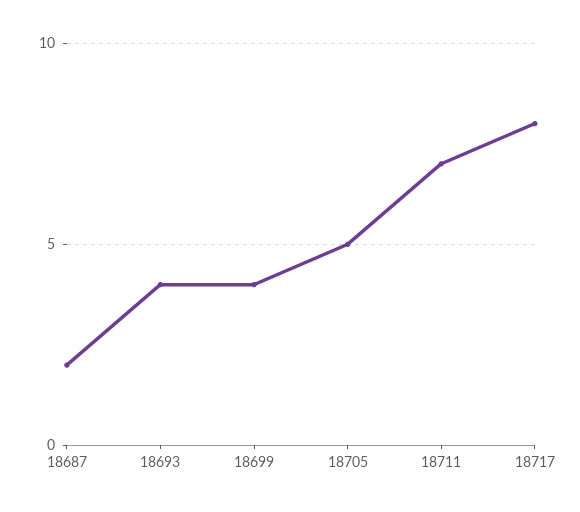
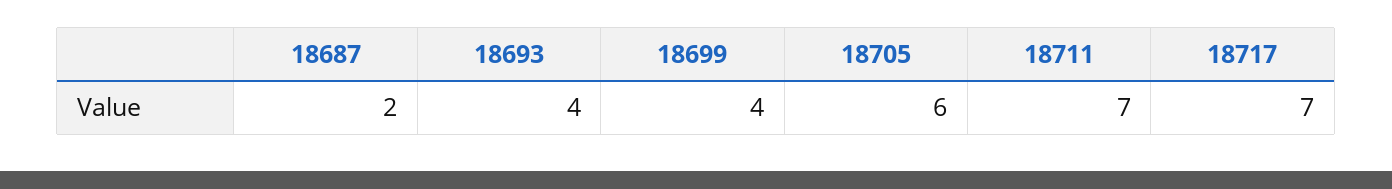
  {
    "18687": 2,
    "18693": 4,
    "18699": 4,
-   "18705": 5,
+   "18705": 6,
    "18711": 7,
-   "18717": 8
+   "18717": 7
  }

